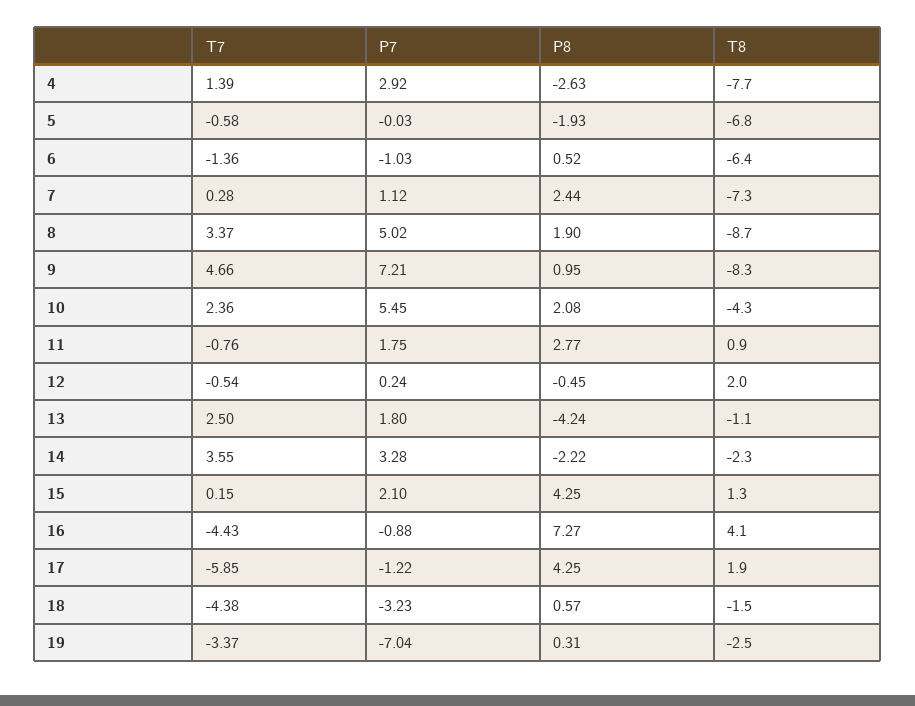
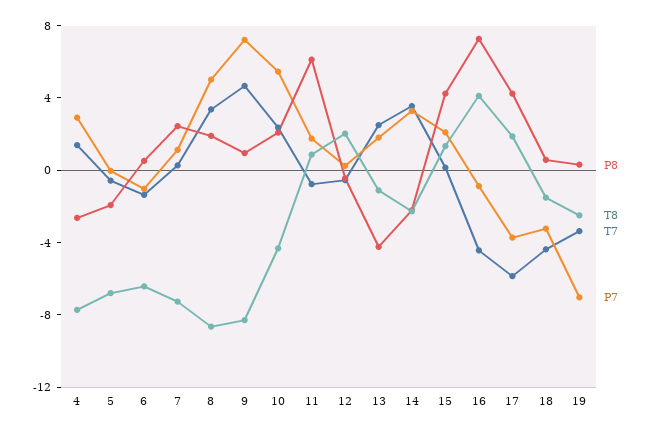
  {
    "T7": {
      "4": 1.39,
      "5": -0.58,
      "6": -1.36,
      "7": 0.28,
      "8": 3.37,
      "9": 4.66,
      "10": 2.36,
      "11": -0.76,
      "12": -0.54,
      "13": 2.5,
      "14": 3.55,
      "15": 0.15,
      "16": -4.43,
      "17": -5.85,
      "18": -4.38,
      "19": -3.37
    },
    "P7": {
      "4": 2.92,
      "5": -0.03,
      "6": -1.03,
      "7": 1.12,
      "8": 5.02,
      "9": 7.21,
      "10": 5.45,
      "11": 1.75,
      "12": 0.24,
      "13": 1.8,
      "14": 3.28,
      "15": 2.1,
      "16": -0.88,
-     "17": -1.22,
+     "17": -4,
      "18": -3.23,
      "19": -7.04
    },
    "P8": {
      "4": -2.63,
      "5": -1.93,
      "6": 0.52,
      "7": 2.44,
      "8": 1.9,
      "9": 0.95,
      "10": 2.08,
-     "11": 2.77,
+     "11": 6,
      "12": -0.45,
      "13": -4.24,
      "14": -2.22,
      "15": 4.25,
      "16": 7.27,
      "17": 4.25,
      "18": 0.57,
      "19": 0.31
    },
    "T8": {
      "4": -7.7,
      "5": -6.8,
      "6": -6.4,
      "7": -7.3,
      "8": -8.7,
      "9": -8.3,
      "10": -4.3,
      "11": 0.9,
      "12": 2,
      "13": -1.1,
      "14": -2.3,
      "15": 1.3,
      "16": 4.1,
      "17": 1.9,
      "18": -1.5,
      "19": -2.5
    }
  }

